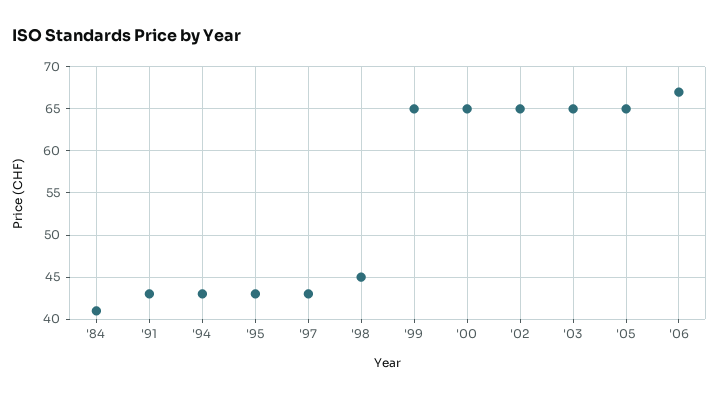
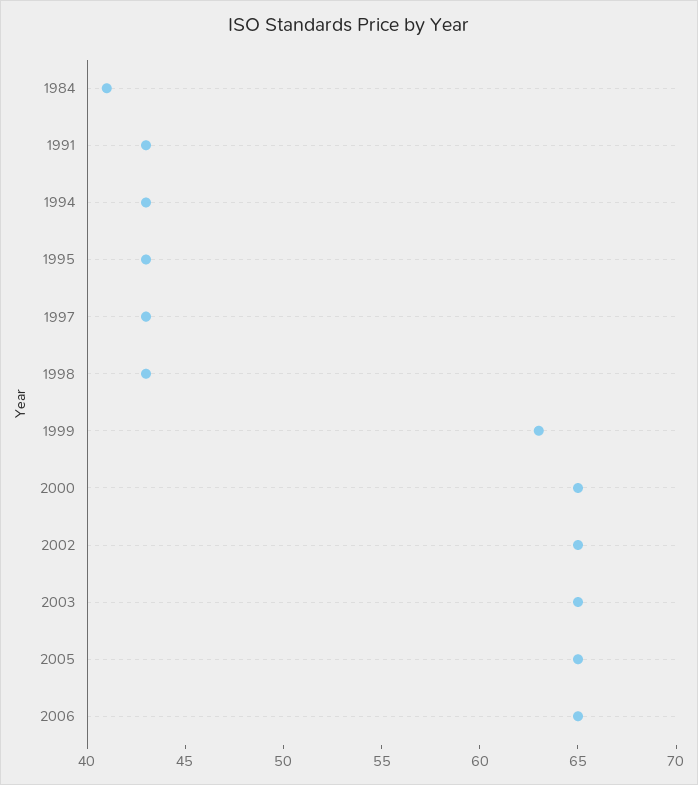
  {
    "'84": 41,
    "'91": 43,
    "'94": 43,
    "'95": 43,
    "'97": 43,
-   "'98": 45,
+   "'98": 43,
-   "'99": 65,
+   "'99": 63,
    "'00": 65,
    "'02": 65,
    "'03": 65,
    "'05": 65,
-   "'06": 67
+   "'06": 65
  }

